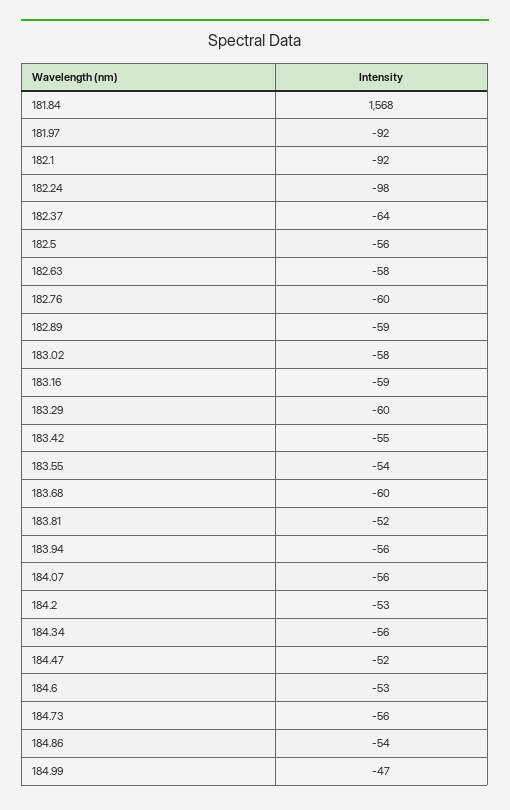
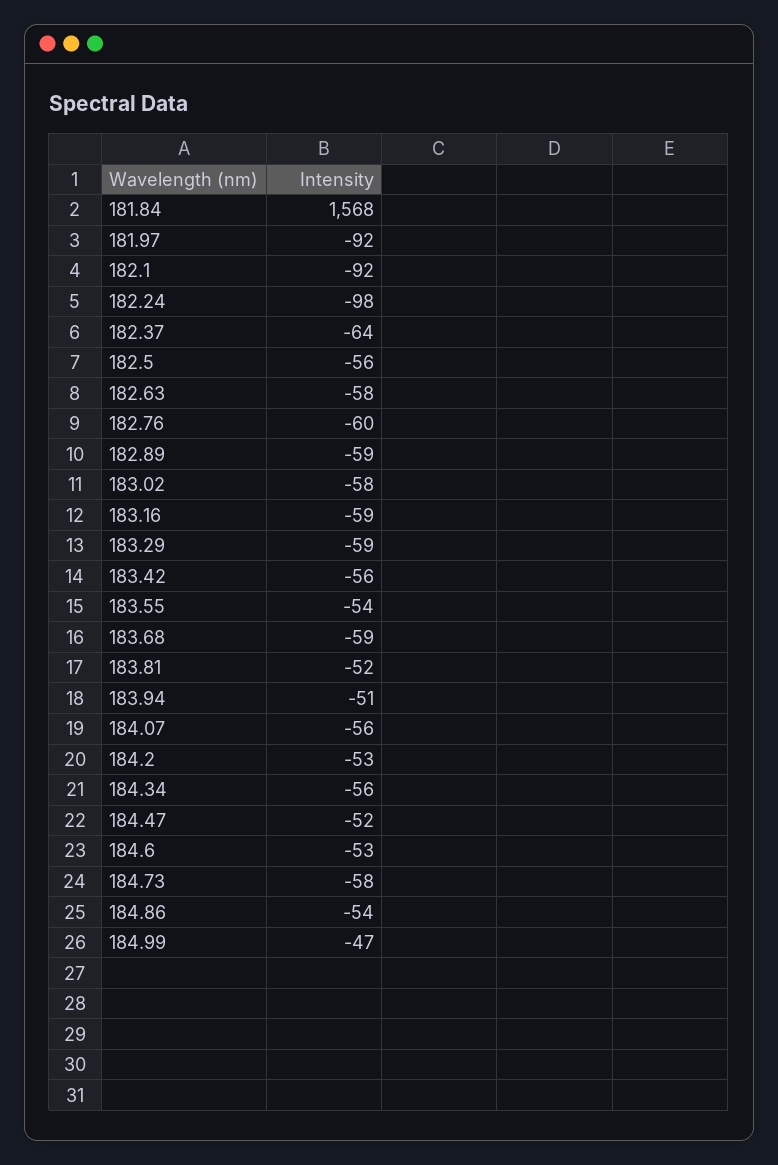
  {
    "181.84": 1568,
    "181.97": -92,
    "182.1": -92,
    "182.24": -98,
    "182.37": -64,
    "182.5": -56,
    "182.63": -58,
    "182.76": -60,
    "182.89": -59,
    "183.02": -58,
    "183.16": -59,
-   "183.29": -60,
+   "183.29": -59,
-   "183.42": -55,
+   "183.42": -56,
    "183.55": -54,
-   "183.68": -60,
+   "183.68": -59,
    "183.81": -52,
-   "183.94": -56,
+   "183.94": -51,
    "184.07": -56,
    "184.2": -53,
    "184.34": -56,
    "184.47": -52,
    "184.6": -53,
-   "184.73": -56,
+   "184.73": -58,
    "184.86": -54,
    "184.99": -47
  }

